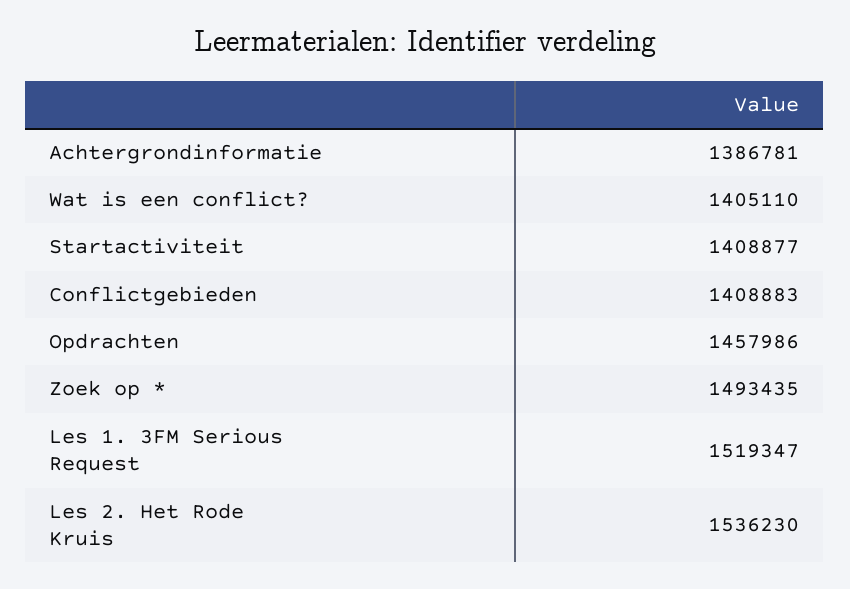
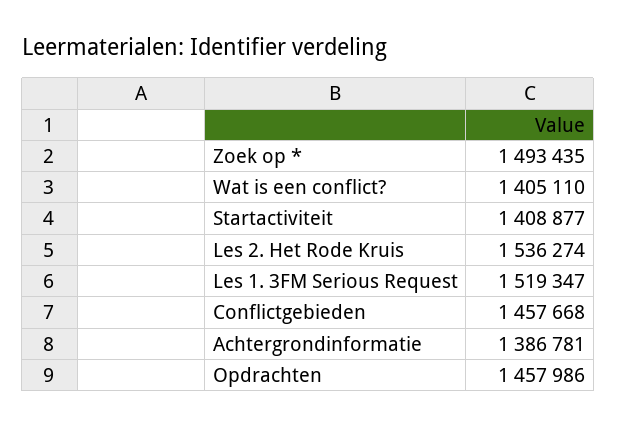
  {
    "Achtergrondinformatie": 1386781,
    "Wat is een conflict?": 1405110,
    "Startactiviteit": 1408877,
-   "Conflictgebieden": 1408883,
+   "Conflictgebieden": 1457668,
    "Opdrachten": 1457986,
    "Zoek op *": 1493435,
    "Les 1. 3FM Serious Request": 1519347,
-   "Les 2. Het Rode Kruis": 1536230
+   "Les 2. Het Rode Kruis": 1536274
  }

